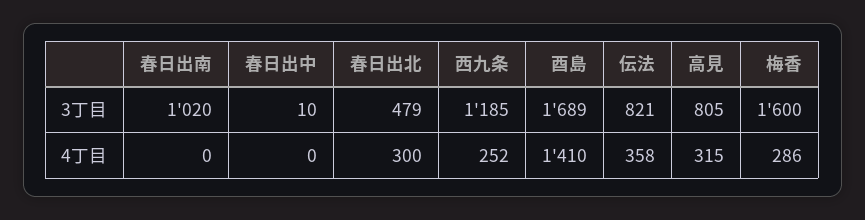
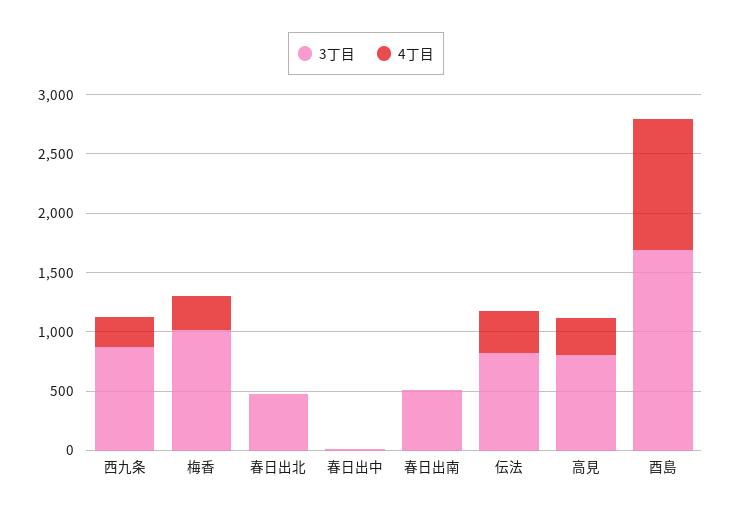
  {
    "3丁目": {
-     "春日出南": 1020,
+     "春日出南": 500,
      "春日出中": 10,
      "春日出北": 479,
-     "西九条": 1185,
+     "西九条": 900,
      "酉島": 1689,
      "伝法": 821,
      "高見": 805,
-     "梅香": 1600
+     "梅香": 1000
    },
    "4丁目": {
      "春日出南": 0,
      "春日出中": 0,
-     "春日出北": 300,
+     "春日出北": 0,
      "西九条": 252,
-     "酉島": 1410,
+     "酉島": 1100,
      "伝法": 358,
      "高見": 315,
      "梅香": 286
    }
  }

